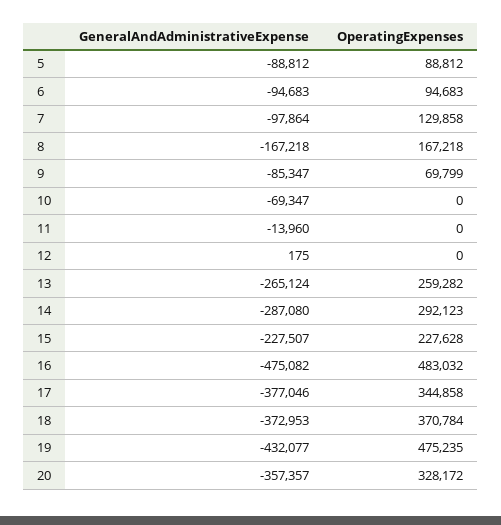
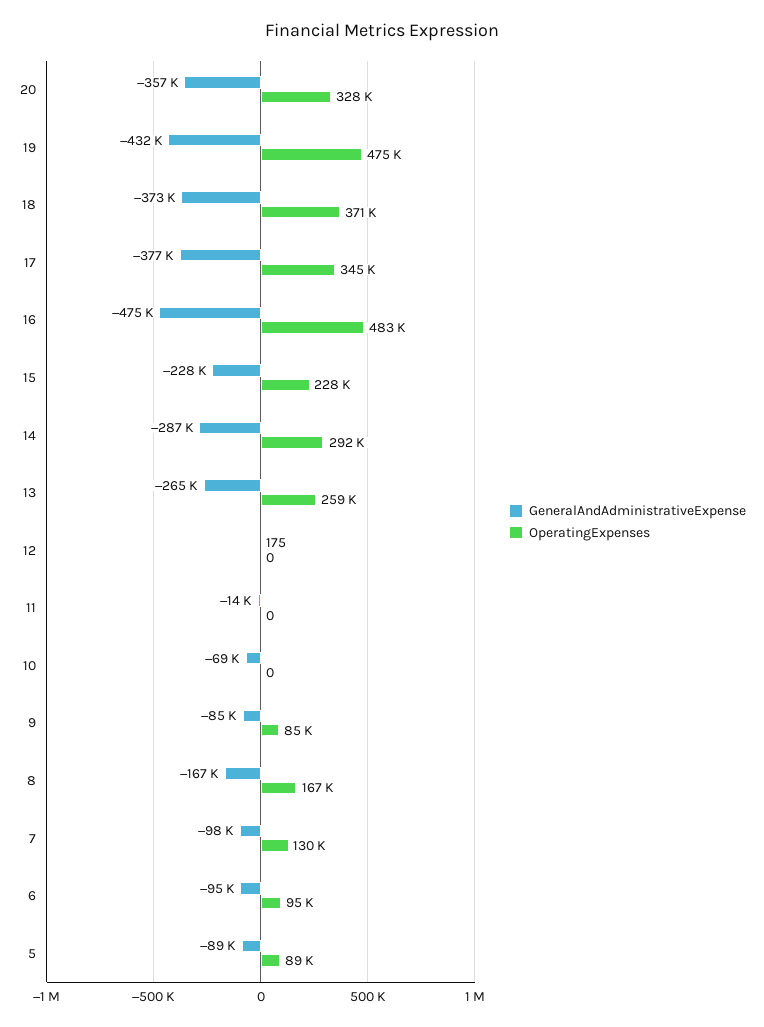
  {
    "GeneralAndAdministrativeExpense": {
      "5": -88812,
      "6": -94683,
      "7": -97864,
      "8": -167218,
      "9": -85347,
      "10": -69347,
      "11": -13960,
      "12": 175,
      "13": -265124,
      "14": -287080,
      "15": -227507,
      "16": -475082,
      "17": -377046,
      "18": -372953,
      "19": -432077,
      "20": -357357
    },
    "OperatingExpenses": {
      "5": 88812,
      "6": 94683,
      "7": 129858,
      "8": 167218,
-     "9": 69799,
+     "9": 85000,
      "10": 0,
      "11": 0,
      "12": 0,
      "13": 259282,
      "14": 292123,
      "15": 227628,
      "16": 483032,
      "17": 344858,
      "18": 370784,
      "19": 475235,
      "20": 328172
    }
  }

